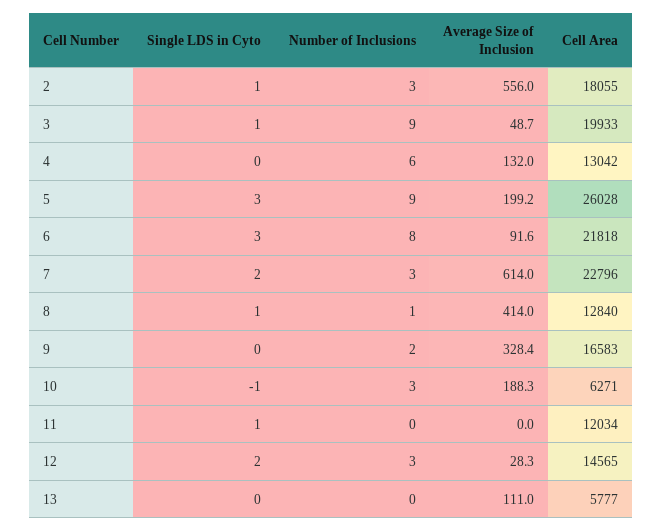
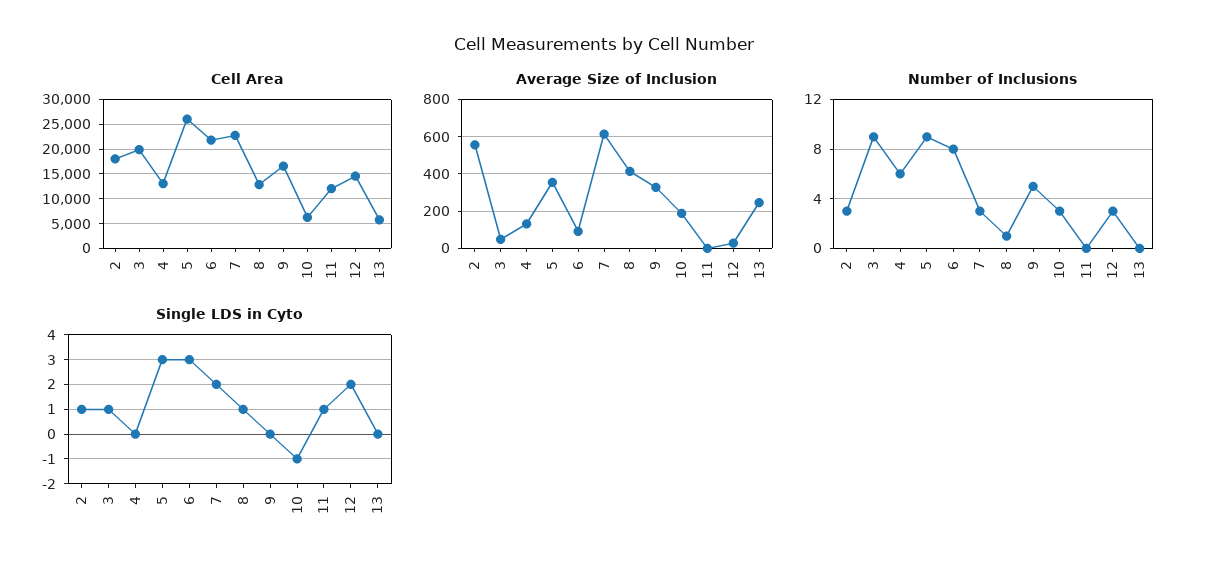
  {
    "Single LDS in Cyto": {
      "2": 1,
      "3": 1,
      "4": 0,
      "5": 3,
      "6": 3,
      "7": 2,
      "8": 1,
      "9": 0,
      "10": -1,
      "11": 1,
      "12": 2,
      "13": 0
    },
    "Number of Inclusions": {
      "2": 3,
      "3": 9,
      "4": 6,
      "5": 9,
      "6": 8,
      "7": 3,
      "8": 1,
-     "9": 2,
+     "9": 5,
      "10": 3,
      "11": 0,
      "12": 3,
      "13": 0
    },
    "Average Size of Inclusion": {
      "2": 556,
      "3": 48.7,
      "4": 132,
-     "5": 199.2,
+     "5": 350,
      "6": 91.6,
      "7": 614,
      "8": 414,
      "9": 328.4,
      "10": 188.3,
      "11": 0,
      "12": 28.3,
-     "13": 111
+     "13": 250
    },
    "Cell Area": {
      "2": 18055,
      "3": 19933,
      "4": 13042,
      "5": 26028,
      "6": 21818,
      "7": 22796,
      "8": 12840,
      "9": 16583,
      "10": 6271,
      "11": 12034,
      "12": 14565,
      "13": 5777
    }
  }

